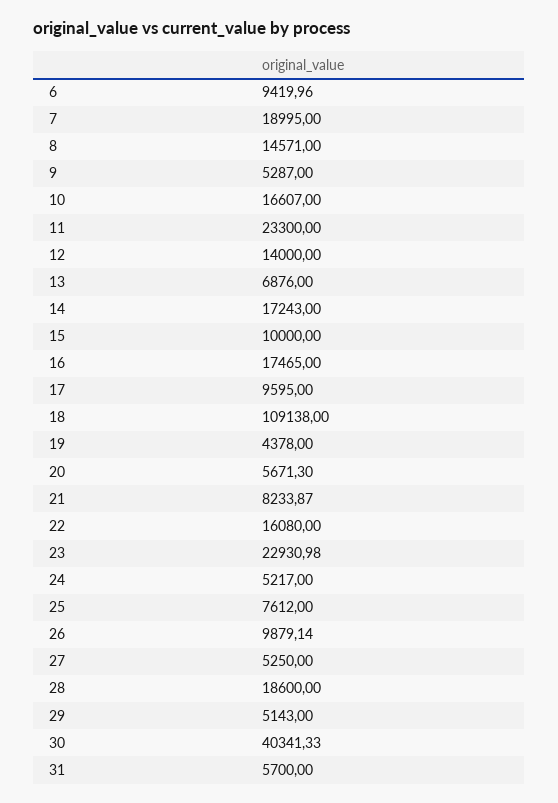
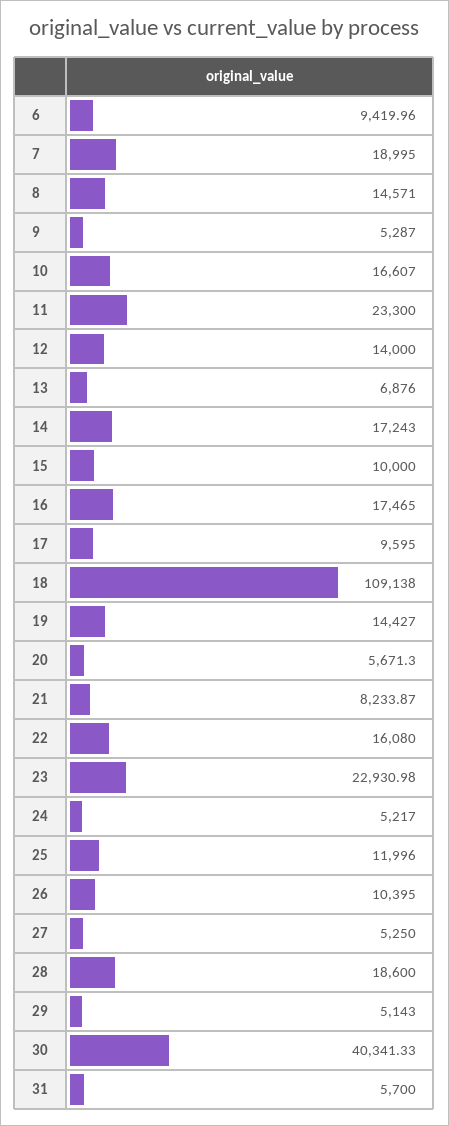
  {
    "6": 9419.96,
    "7": 18995,
    "8": 14571,
    "9": 5287,
    "10": 16607,
    "11": 23300,
    "12": 14000,
    "13": 6876,
    "14": 17243,
    "15": 10000,
    "16": 17465,
    "17": 9595,
    "18": 109138,
-   "19": 4378,
+   "19": 14427,
    "20": 5671.3,
    "21": 8233.87,
    "22": 16080,
    "23": 22930.98,
    "24": 5217,
-   "25": 7612,
+   "25": 11996,
-   "26": 9879.14,
+   "26": 10395,
    "27": 5250,
    "28": 18600,
    "29": 5143,
    "30": 40341.33,
    "31": 5700
  }

